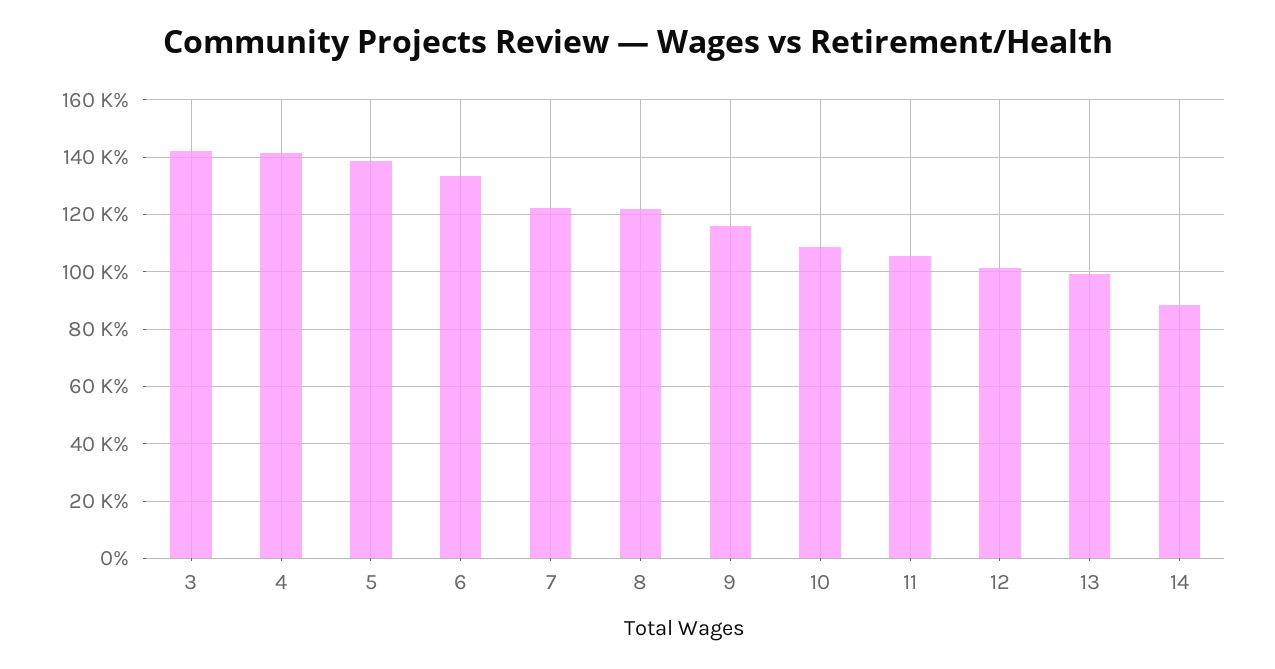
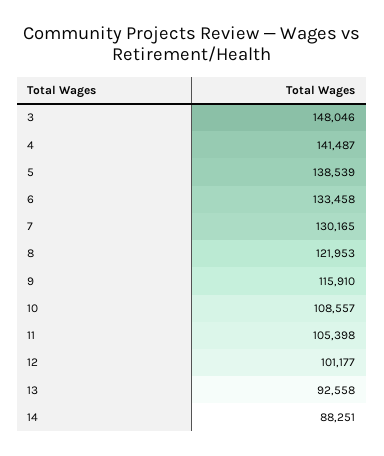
  {
-   "3": 142500,
+   "3": 148046,
    "4": 141487,
    "5": 138539,
    "6": 133458,
-   "7": 122500,
+   "7": 130165,
    "8": 121953,
    "9": 115910,
    "10": 108557,
    "11": 105398,
    "12": 101177,
-   "13": 100000,
+   "13": 92558,
    "14": 88251
  }

